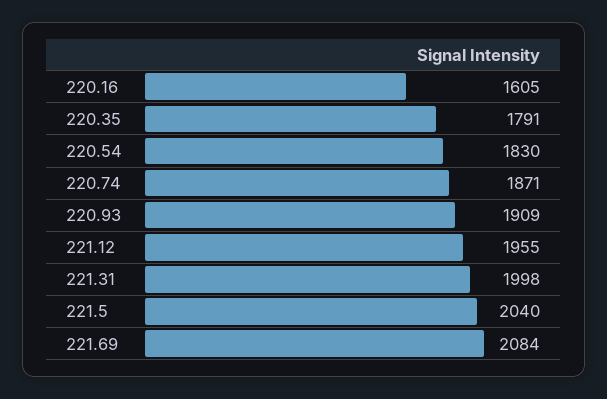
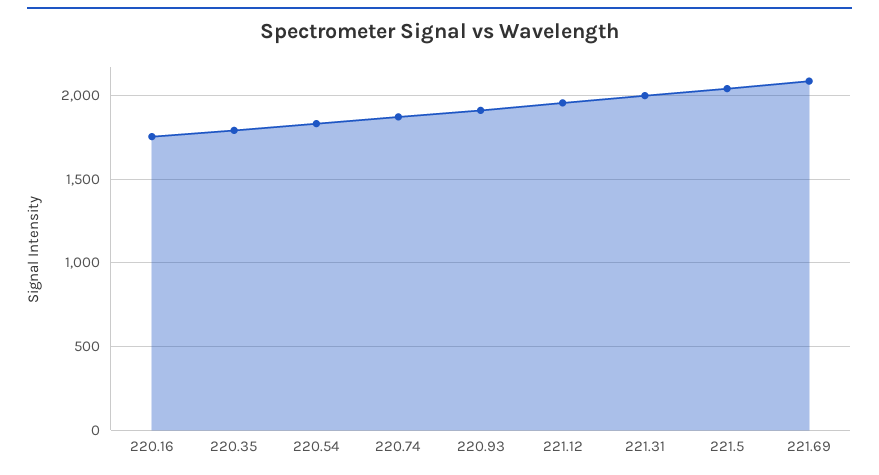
  {
-   "220.16": 1605,
+   "220.16": 1750,
    "220.35": 1791,
    "220.54": 1830,
    "220.74": 1871,
    "220.93": 1909,
    "221.12": 1955,
    "221.31": 1998,
    "221.5": 2040,
    "221.69": 2084
  }

